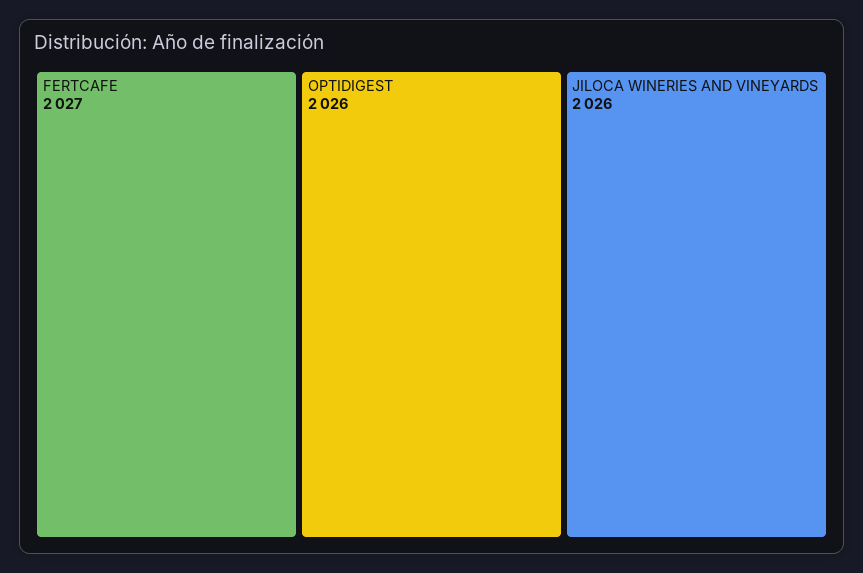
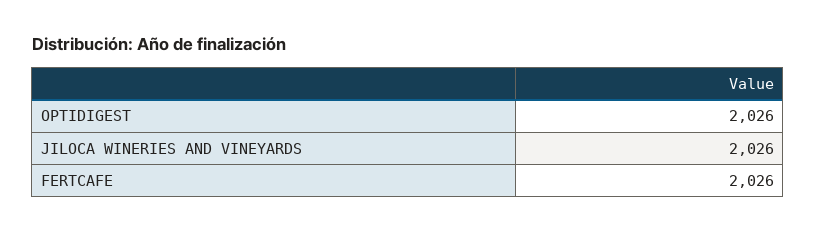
  {
-   "FERTCAFE": 2027,
+   "FERTCAFE": 2026,
    "OPTIDIGEST": 2026,
    "JILOCA WINERIES AND VINEYARDS": 2026
  }

